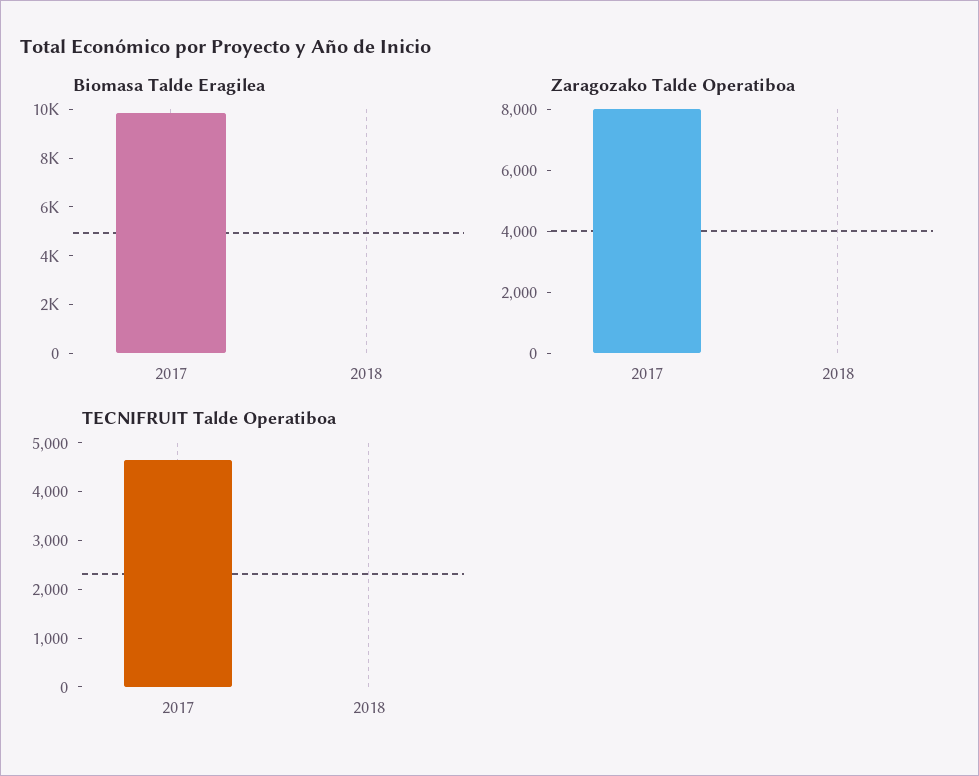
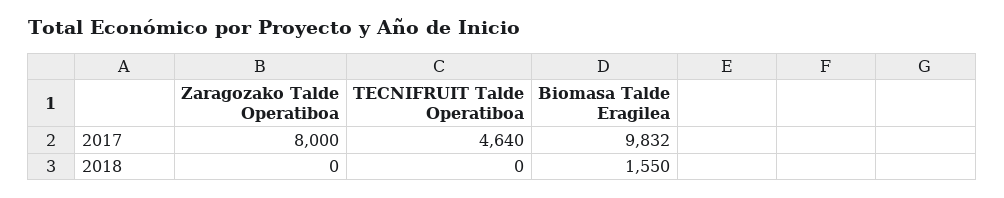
  {
    "Biomasa Talde Eragilea": {
      "2017": 9832,
-     "2018": 0
+     "2018": 1550
    },
    "Zaragozako Talde Operatiboa": {
      "2017": 8000,
      "2018": 0
    },
    "TECNIFRUIT Talde Operatiboa": {
      "2017": 4640,
      "2018": 0
    }
  }

